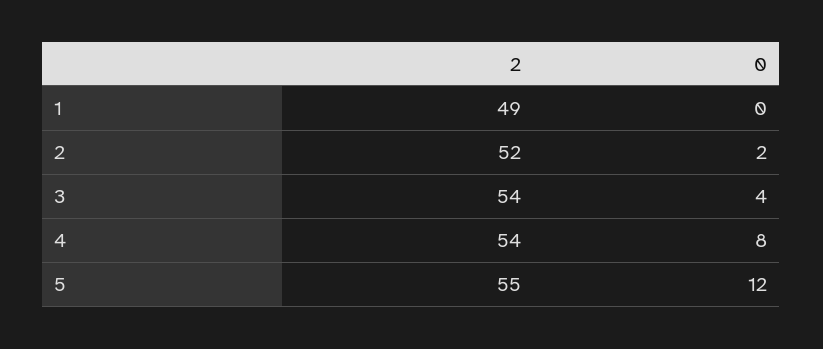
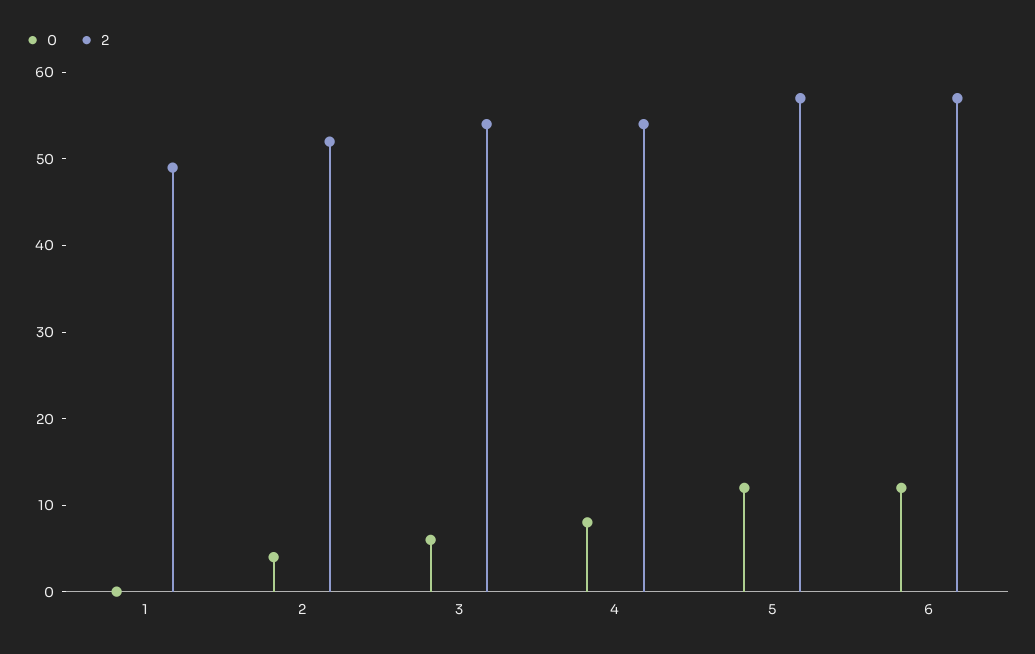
  {
    "2": {
      "1": 49,
      "2": 52,
      "3": 54,
      "4": 54,
-     "5": 55
+     "5": 57,
+     "6": 57
    },
    "0": {
      "1": 0,
-     "2": 2,
+     "2": 4,
-     "3": 4,
+     "3": 6,
      "4": 8,
-     "5": 12
+     "5": 12,
+     "6": 12
    }
  }

